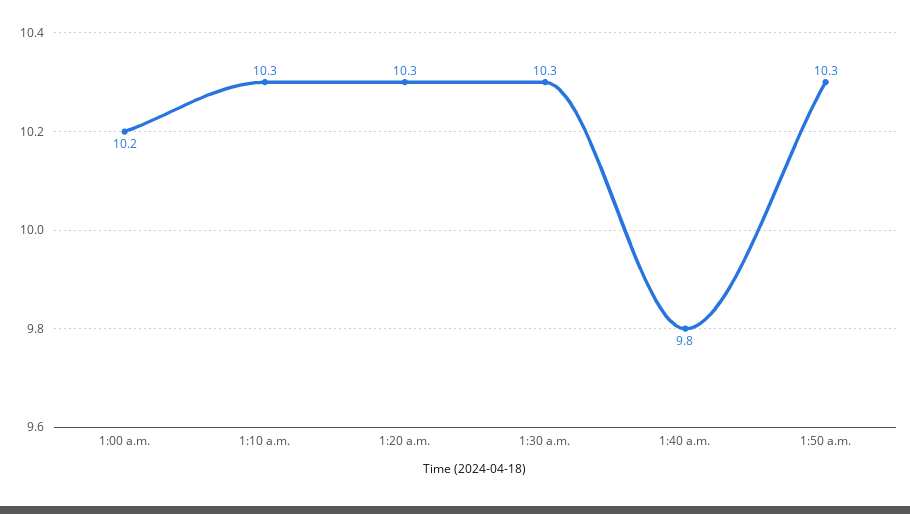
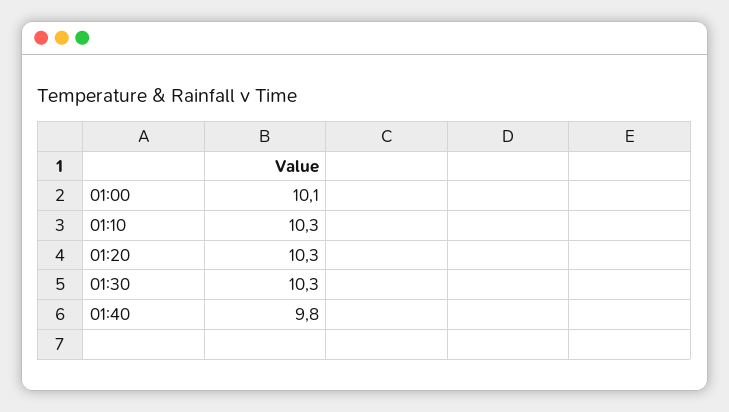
  {
-   "1:00 a.m.": 10.2,
+   "1:00 a.m.": 10.1,
    "1:10 a.m.": 10.3,
    "1:20 a.m.": 10.3,
    "1:30 a.m.": 10.3,
-   "1:40 a.m.": 9.8,
+   "1:40 a.m.": 9.8
-   "1:50 a.m.": 10.3
  }

